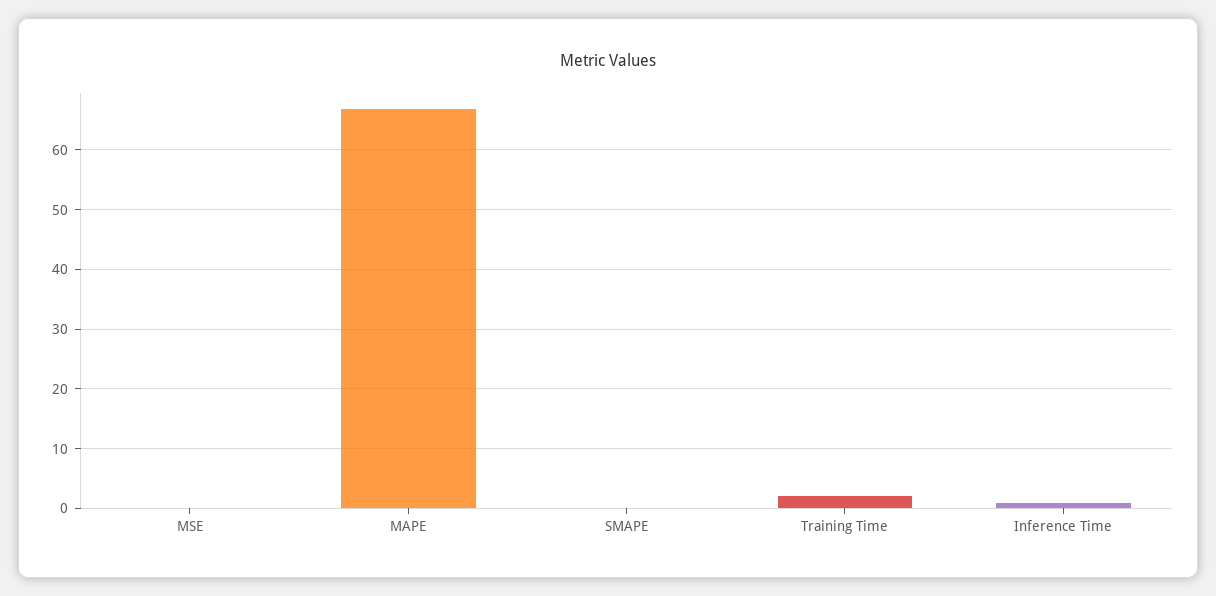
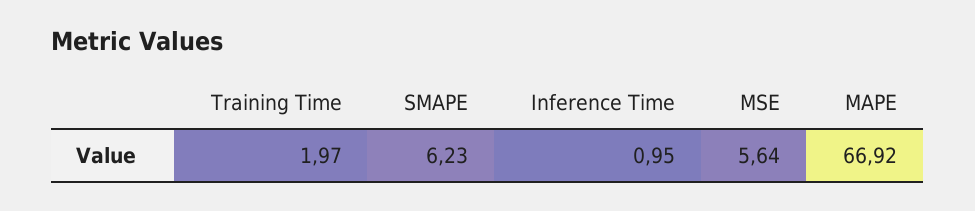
  {
-   "MSE": 0,
+   "MSE": 5.64,
    "MAPE": 66.92,
-   "SMAPE": 0,
+   "SMAPE": 6.23,
    "Training Time": 1.97,
    "Inference Time": 0.95
  }

